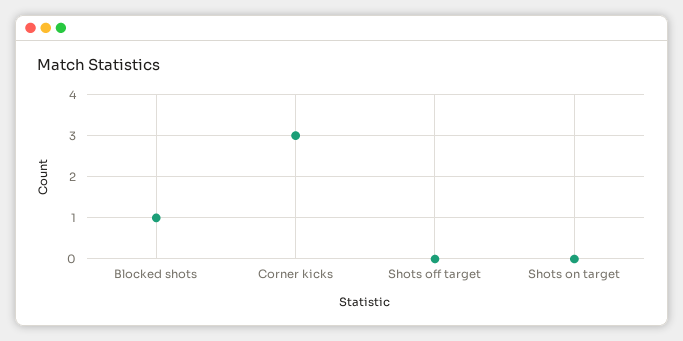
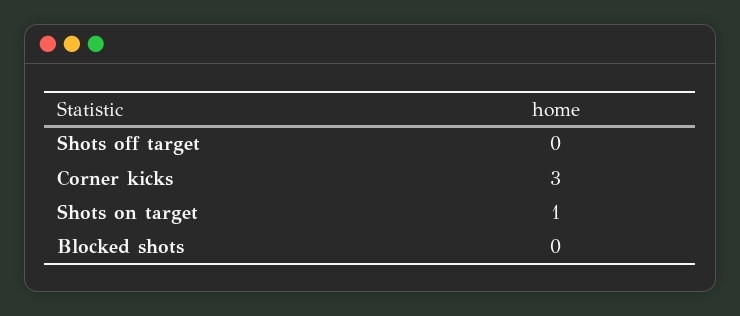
  {
-   "Blocked shots": 1,
+   "Blocked shots": 0,
    "Corner kicks": 3,
    "Shots off target": 0,
-   "Shots on target": 0
+   "Shots on target": 1
  }

